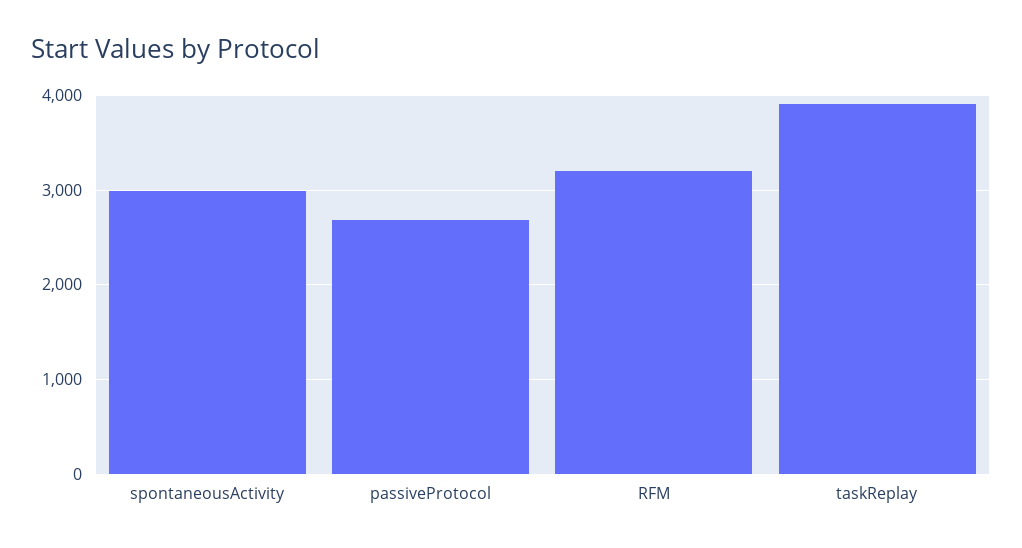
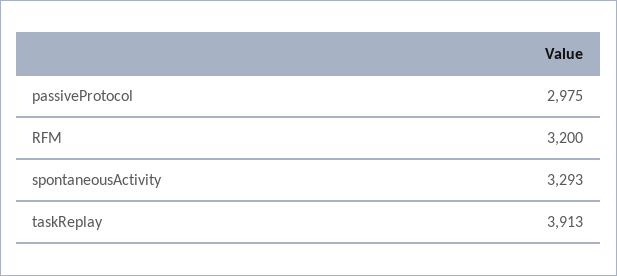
  {
-   "spontaneousActivity": 3000,
+   "spontaneousActivity": 3293,
-   "passiveProtocol": 2700,
+   "passiveProtocol": 2975,
    "RFM": 3200,
    "taskReplay": 3913
  }

